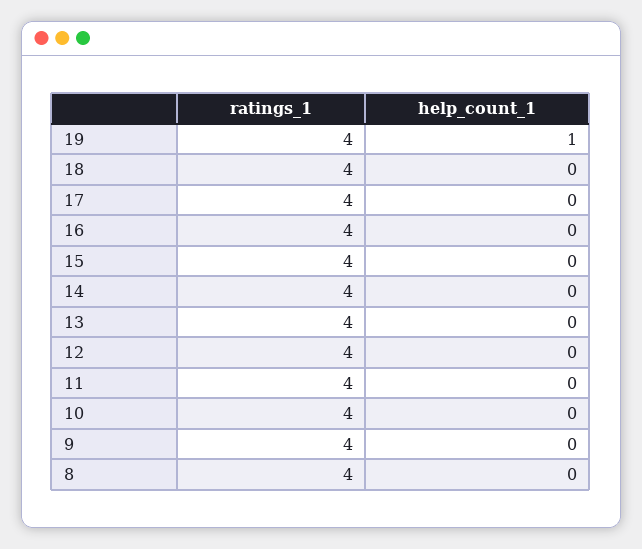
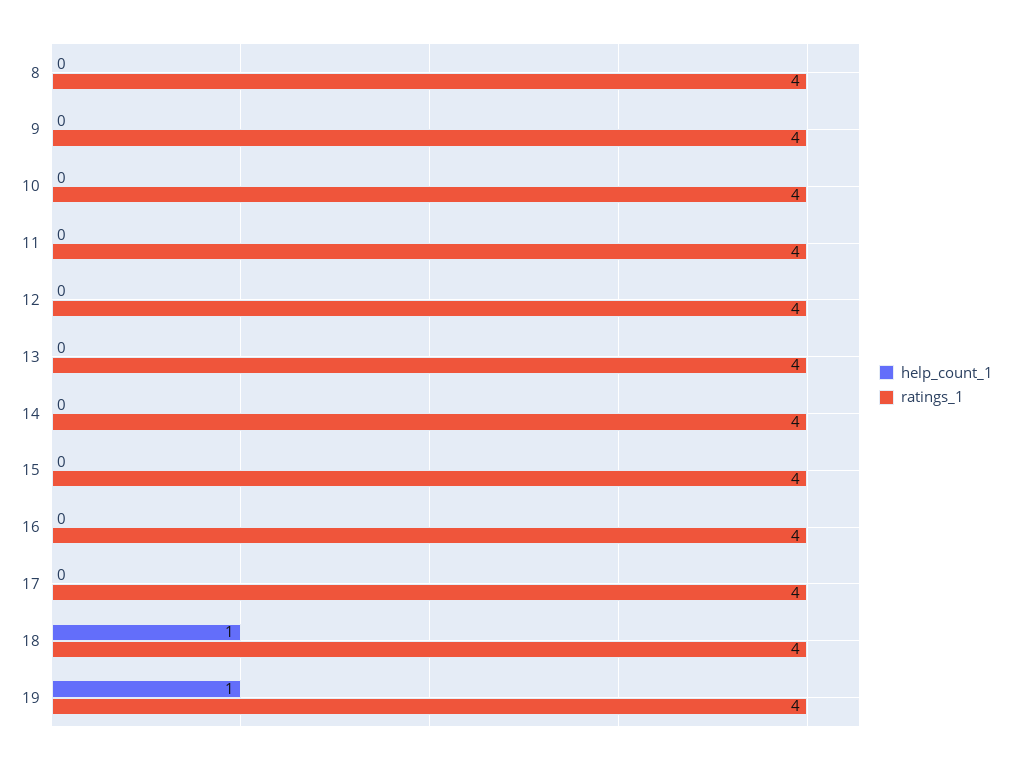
  {
    "ratings_1": {
      "19": 4,
      "18": 4,
      "17": 4,
      "16": 4,
      "15": 4,
      "14": 4,
      "13": 4,
      "12": 4,
      "11": 4,
      "10": 4,
      "9": 4,
      "8": 4
    },
    "help_count_1": {
      "19": 1,
-     "18": 0,
+     "18": 1,
      "17": 0,
      "16": 0,
      "15": 0,
      "14": 0,
      "13": 0,
      "12": 0,
      "11": 0,
      "10": 0,
      "9": 0,
      "8": 0
    }
  }

